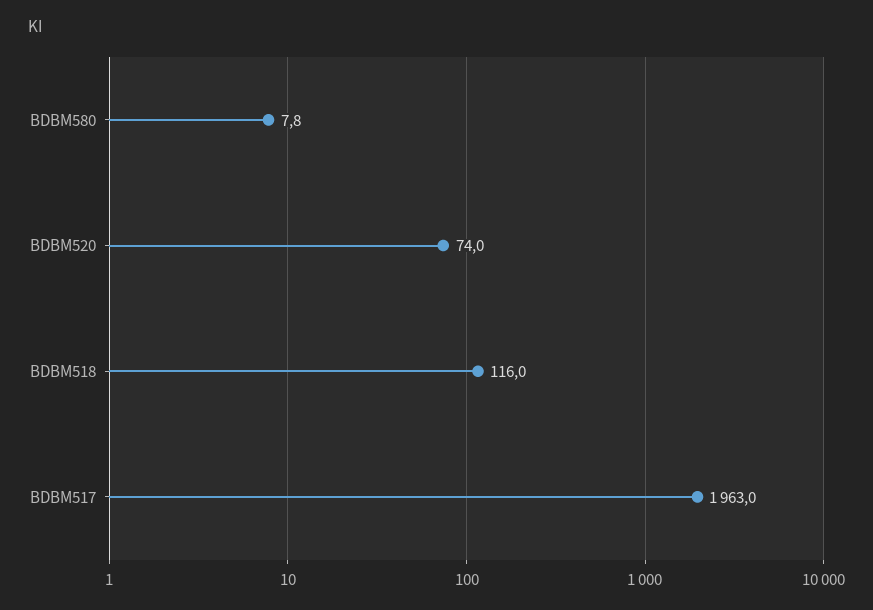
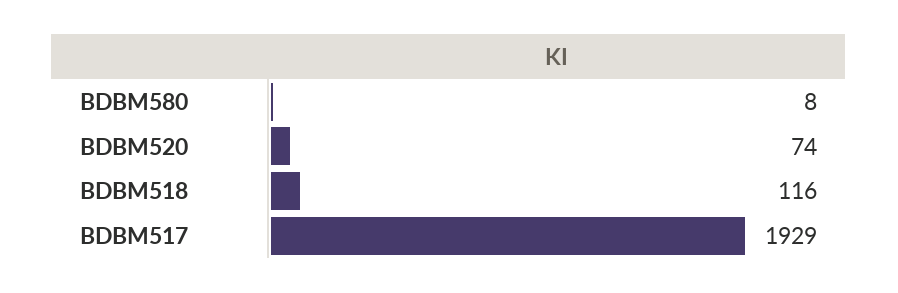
  {
    "BDBM580": 7.8,
    "BDBM520": 74,
    "BDBM518": 116,
-   "BDBM517": 1963
+   "BDBM517": 1929
  }

